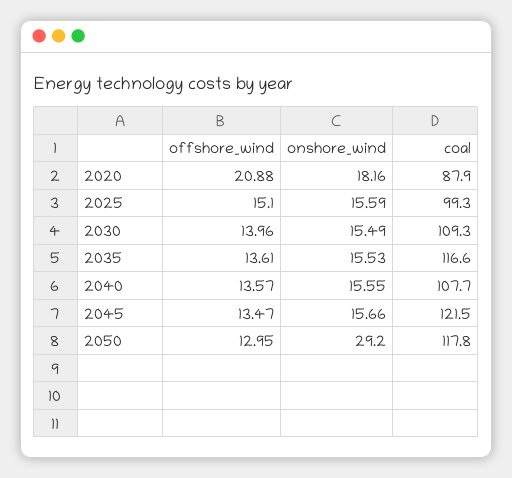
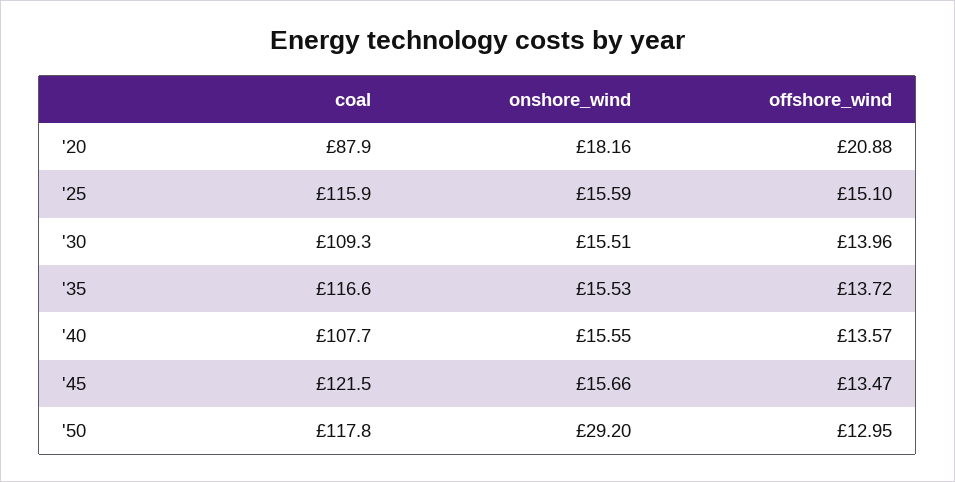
  {
    "offshore_wind": {
      "2020": 20.88,
      "2025": 15.1,
      "2030": 13.96,
-     "2035": 13.61,
+     "2035": 13.72,
      "2040": 13.57,
      "2045": 13.47,
      "2050": 12.95
    },
    "onshore_wind": {
      "2020": 18.16,
      "2025": 15.59,
-     "2030": 15.49,
+     "2030": 15.51,
      "2035": 15.53,
      "2040": 15.55,
      "2045": 15.66,
      "2050": 29.2
    },
    "coal": {
      "2020": 87.9,
-     "2025": 99.3,
+     "2025": 115.9,
      "2030": 109.3,
      "2035": 116.6,
      "2040": 107.7,
      "2045": 121.5,
      "2050": 117.8
    }
  }

